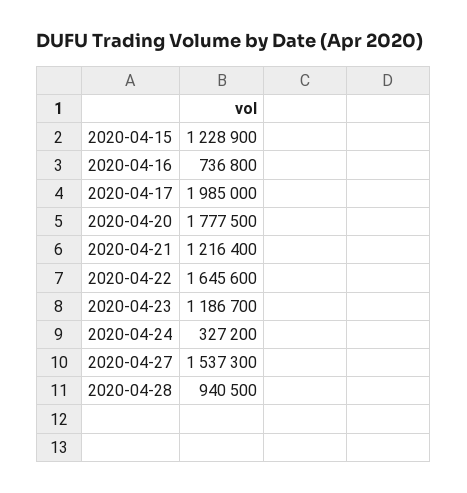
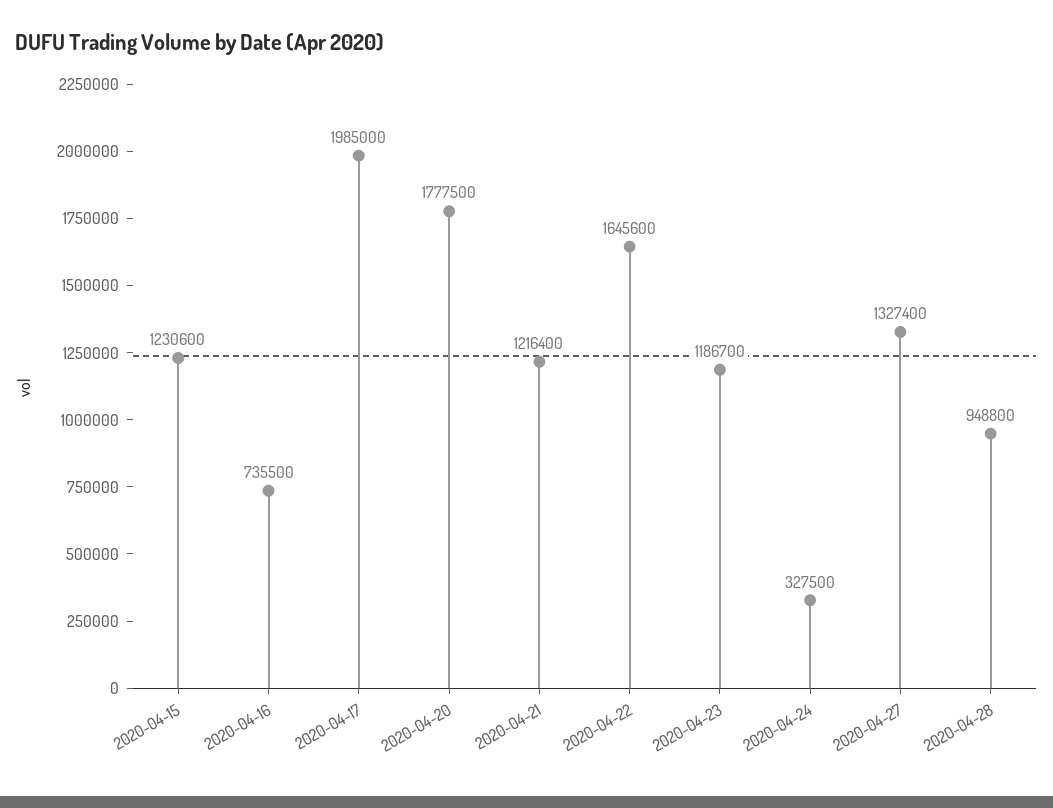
  {
-   "2020-04-15": 1228900,
+   "2020-04-15": 1230600,
-   "2020-04-16": 736800,
+   "2020-04-16": 735500,
    "2020-04-17": 1985000,
    "2020-04-20": 1777500,
    "2020-04-21": 1216400,
    "2020-04-22": 1645600,
    "2020-04-23": 1186700,
-   "2020-04-24": 327200,
+   "2020-04-24": 327500,
-   "2020-04-27": 1537300,
+   "2020-04-27": 1327400,
-   "2020-04-28": 940500
+   "2020-04-28": 948800
  }

